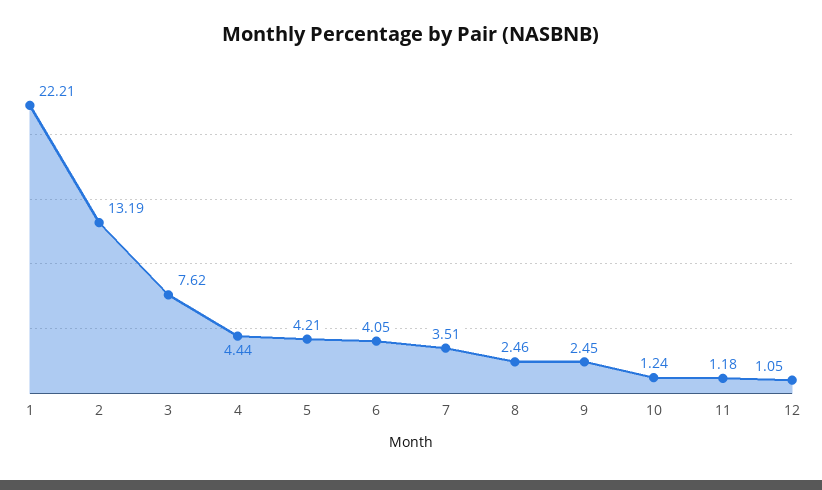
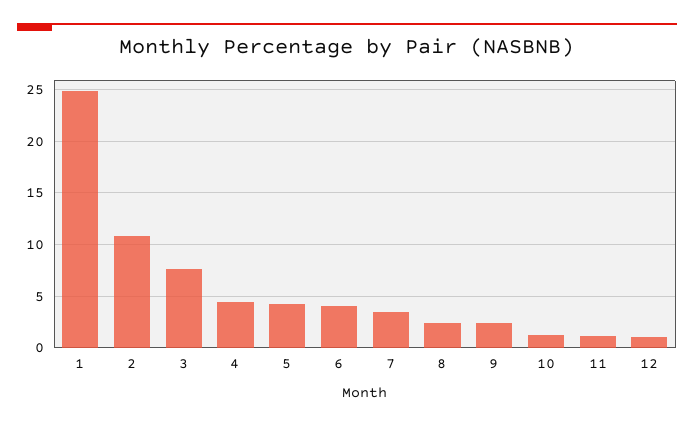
  {
-   "1": 22.21,
+   "1": 25,
-   "2": 13.19,
+   "2": 11,
    "3": 7.62,
    "4": 4.44,
    "5": 4.21,
    "6": 4.05,
    "7": 3.51,
    "8": 2.46,
    "9": 2.45,
    "10": 1.24,
    "11": 1.18,
    "12": 1.05
  }

